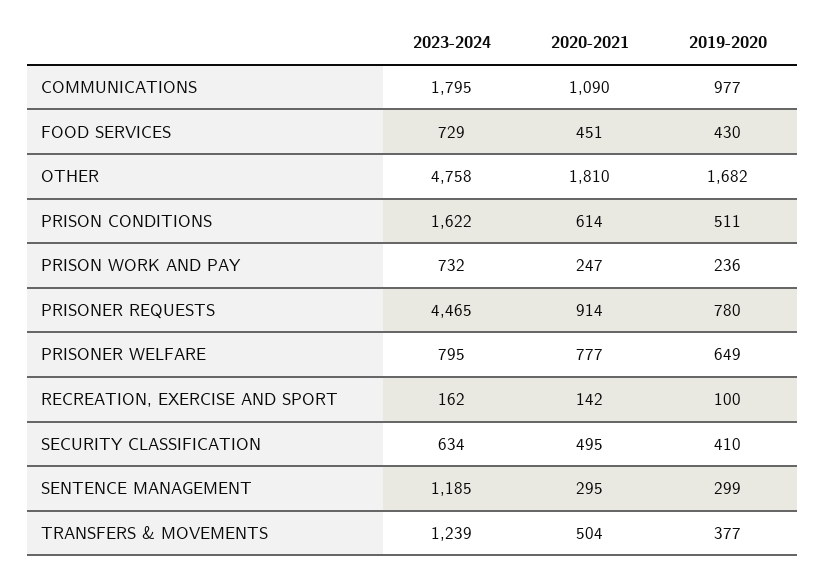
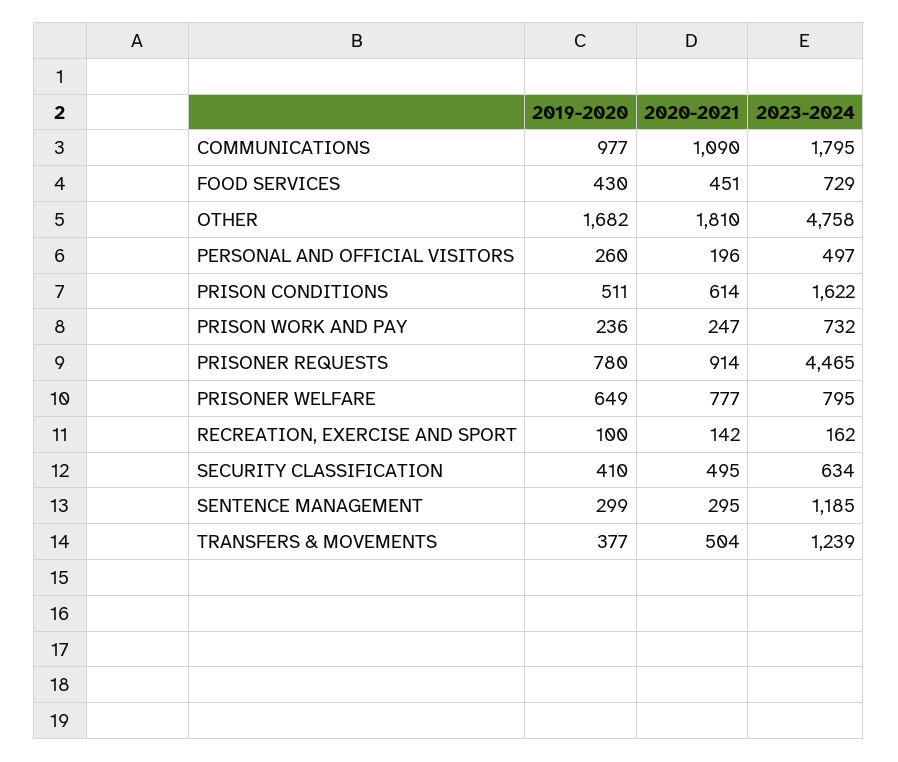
  {
    "2023-2024": {
      "COMMUNICATIONS": 1795,
      "FOOD SERVICES": 729,
      "OTHER": 4758,
      "PRISON CONDITIONS": 1622,
      "PRISON WORK AND PAY": 732,
      "PRISONER REQUESTS": 4465,
      "PRISONER WELFARE": 795,
      "RECREATION, EXERCISE AND SPORT": 162,
      "SECURITY CLASSIFICATION": 634,
      "SENTENCE MANAGEMENT": 1185,
-     "TRANSFERS & MOVEMENTS": 1239
+     "TRANSFERS & MOVEMENTS": 1239,
+     "PERSONAL AND OFFICIAL VISITORS": 497
    },
    "2020-2021": {
      "COMMUNICATIONS": 1090,
      "FOOD SERVICES": 451,
      "OTHER": 1810,
      "PRISON CONDITIONS": 614,
      "PRISON WORK AND PAY": 247,
      "PRISONER REQUESTS": 914,
      "PRISONER WELFARE": 777,
      "RECREATION, EXERCISE AND SPORT": 142,
      "SECURITY CLASSIFICATION": 495,
      "SENTENCE MANAGEMENT": 295,
-     "TRANSFERS & MOVEMENTS": 504
+     "TRANSFERS & MOVEMENTS": 504,
+     "PERSONAL AND OFFICIAL VISITORS": 196
    },
    "2019-2020": {
      "COMMUNICATIONS": 977,
      "FOOD SERVICES": 430,
      "OTHER": 1682,
      "PRISON CONDITIONS": 511,
      "PRISON WORK AND PAY": 236,
      "PRISONER REQUESTS": 780,
      "PRISONER WELFARE": 649,
      "RECREATION, EXERCISE AND SPORT": 100,
      "SECURITY CLASSIFICATION": 410,
      "SENTENCE MANAGEMENT": 299,
-     "TRANSFERS & MOVEMENTS": 377
+     "TRANSFERS & MOVEMENTS": 377,
+     "PERSONAL AND OFFICIAL VISITORS": 260
    }
  }

